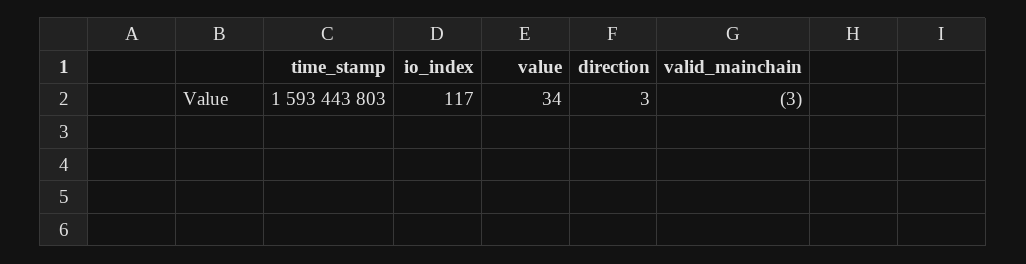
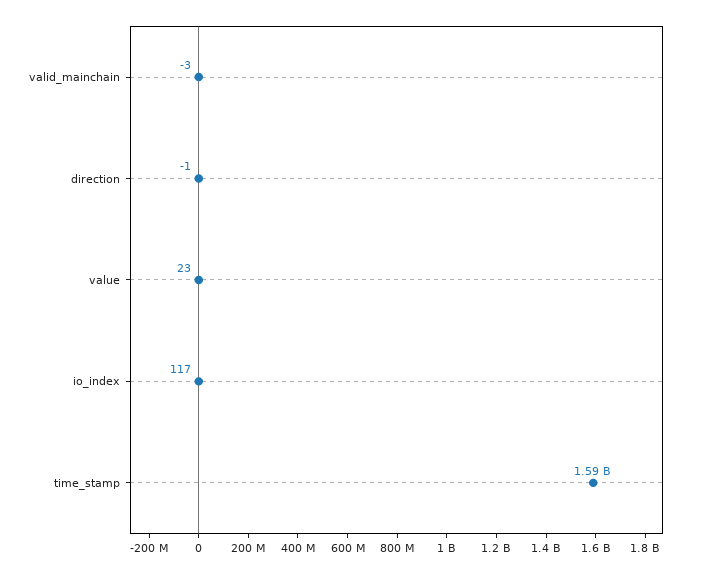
  {
    "time_stamp": 1593443803,
    "io_index": 117,
-   "value": 34,
+   "value": 23,
-   "direction": 3,
+   "direction": -1,
    "valid_mainchain": -3
  }

